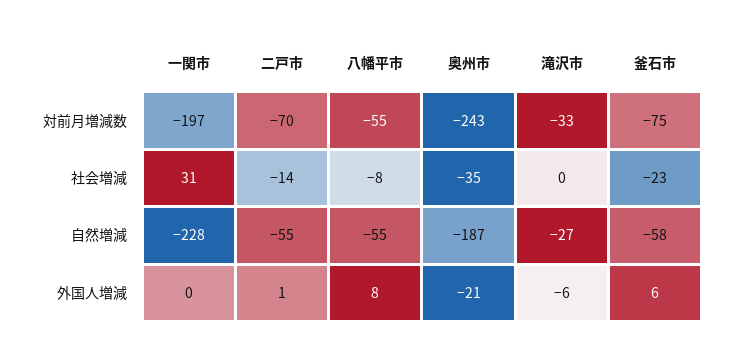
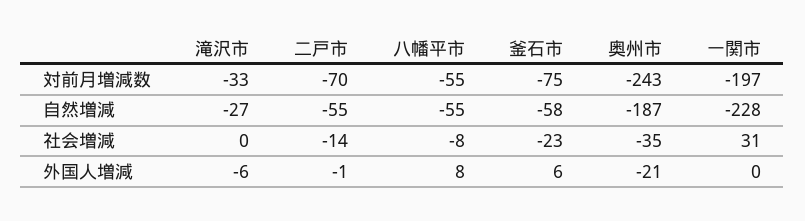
  {
    "一関市": {
      "対前月増減数": -197,
      "社会増減": 31,
      "自然増減": -228,
      "外国人増減": 0
    },
    "二戸市": {
      "対前月増減数": -70,
      "社会増減": -14,
      "自然増減": -55,
-     "外国人増減": 1
+     "外国人増減": -1
    },
    "八幡平市": {
      "対前月増減数": -55,
      "社会増減": -8,
      "自然増減": -55,
      "外国人増減": 8
    },
    "奥州市": {
      "対前月増減数": -243,
      "社会増減": -35,
      "自然増減": -187,
      "外国人増減": -21
    },
    "滝沢市": {
      "対前月増減数": -33,
      "社会増減": 0,
      "自然増減": -27,
      "外国人増減": -6
    },
    "釜石市": {
      "対前月増減数": -75,
      "社会増減": -23,
      "自然増減": -58,
      "外国人増減": 6
    }
  }

